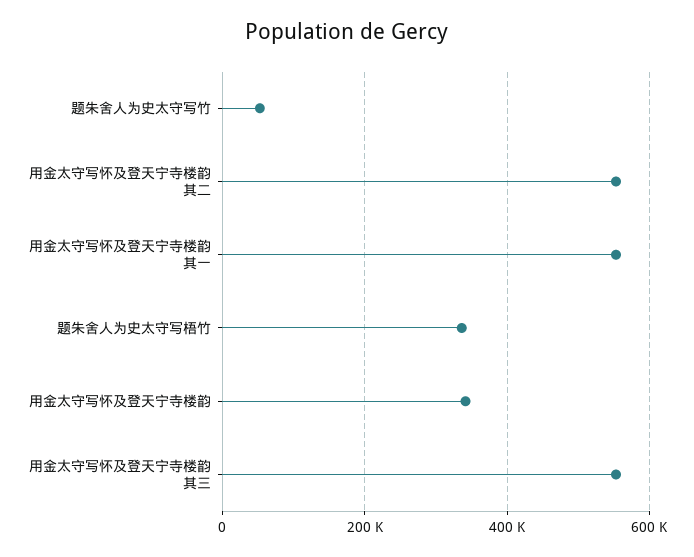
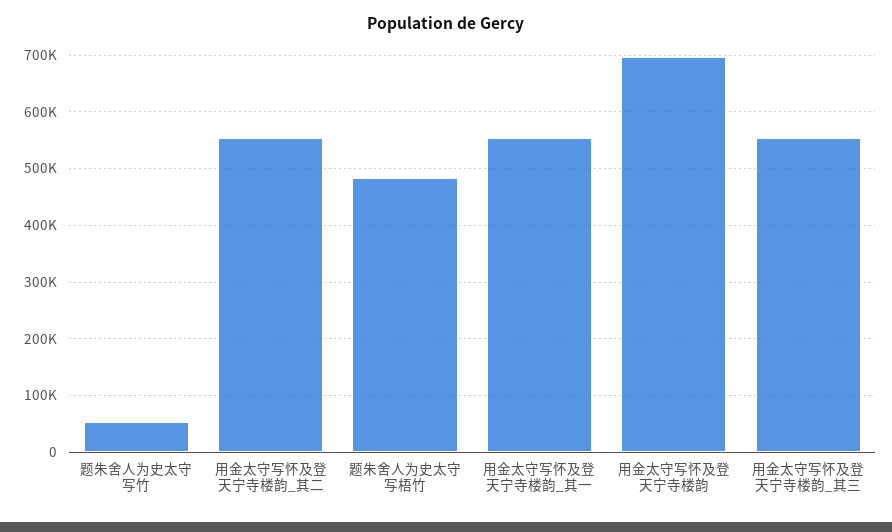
  {
    "题朱舍人为史太守写竹": 60000,
    "用金太守写怀及登天宁寺楼韵 其二": 560000,
    "用金太守写怀及登天宁寺楼韵 其一": 560000,
-   "题朱舍人为史太守写梧竹": 340000,
+   "题朱舍人为史太守写梧竹": 480000,
-   "用金太守写怀及登天宁寺楼韵": 340000,
+   "用金太守写怀及登天宁寺楼韵": 700000,
    "用金太守写怀及登天宁寺楼韵 其三": 560000
  }

